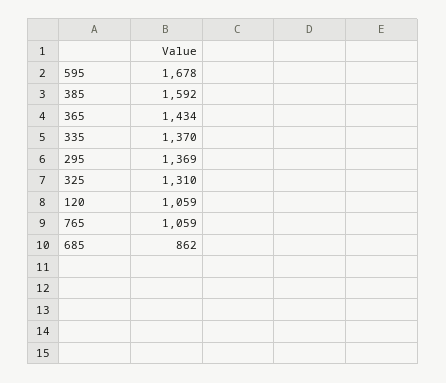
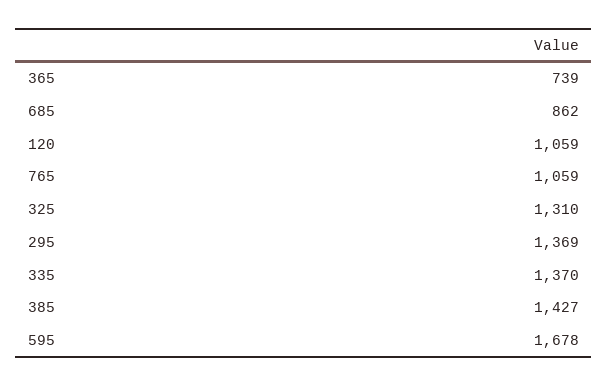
  {
    "595": 1678,
-   "385": 1592,
+   "385": 1427,
-   "365": 1434,
+   "365": 739,
    "335": 1370,
    "295": 1369,
    "325": 1310,
    "120": 1059,
    "765": 1059,
    "685": 862
  }

